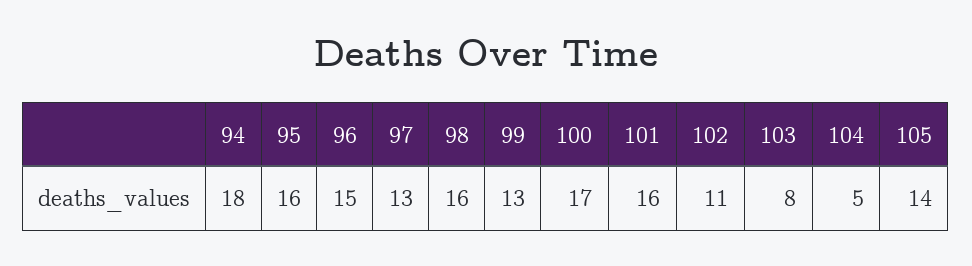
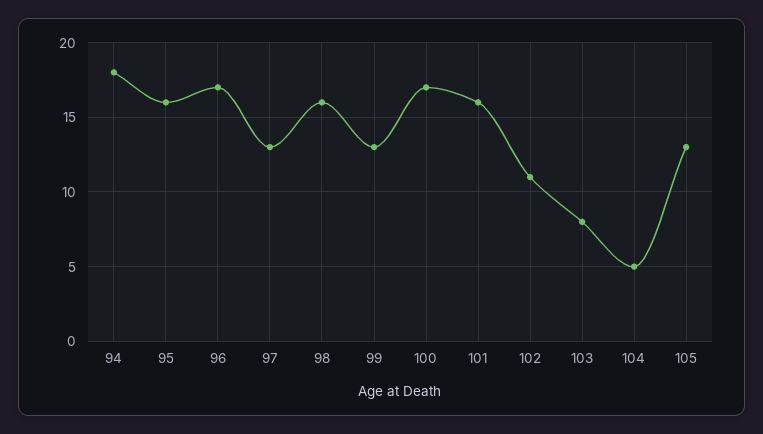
  {
    "94": 18,
    "95": 16,
-   "96": 15,
+   "96": 17,
    "97": 13,
    "98": 16,
    "99": 13,
    "100": 17,
    "101": 16,
    "102": 11,
    "103": 8,
    "104": 5,
-   "105": 14
+   "105": 13
  }

